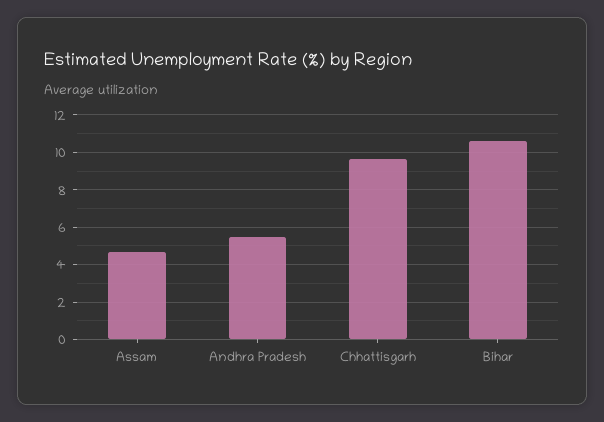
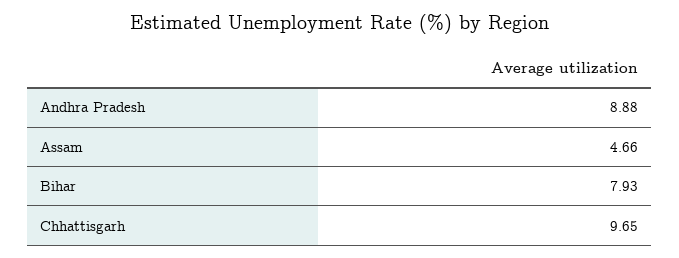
  {
    "Assam": 4.66,
-   "Andhra Pradesh": 5.5,
+   "Andhra Pradesh": 8.88,
    "Chhattisgarh": 9.65,
-   "Bihar": 10.5
+   "Bihar": 7.93
  }

